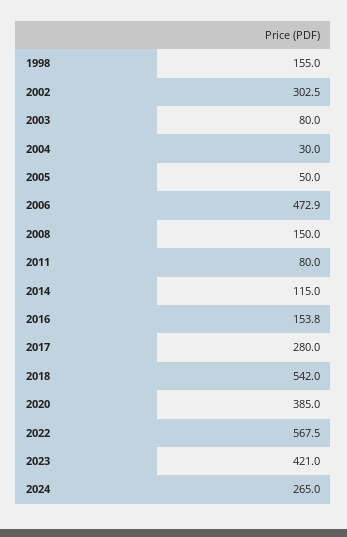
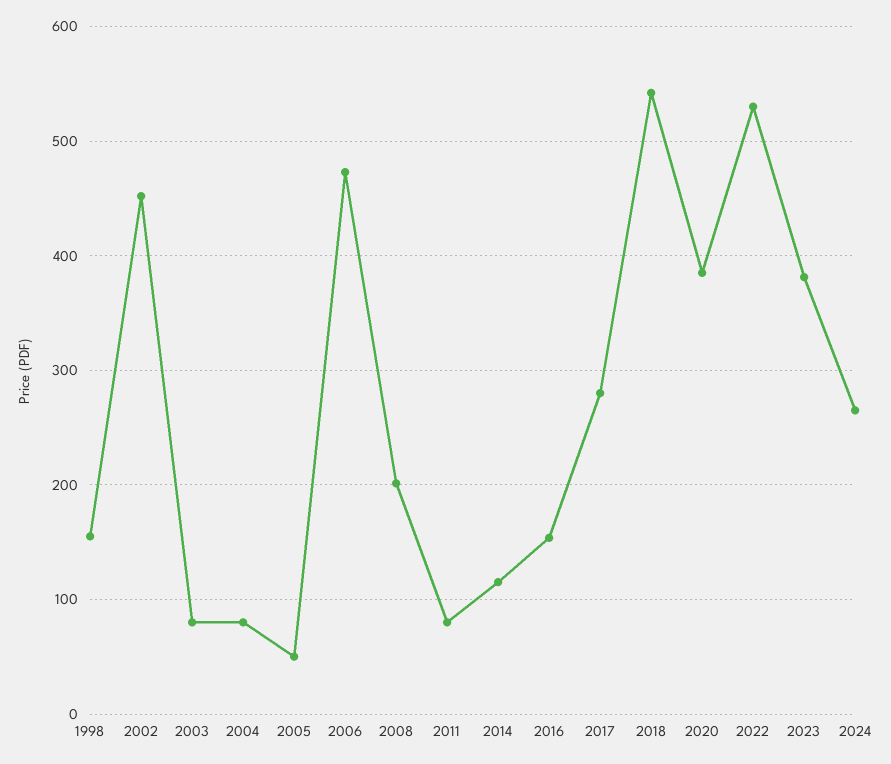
  {
    "1998": 155,
-   "2002": 302.5,
+   "2002": 450,
    "2003": 80,
-   "2004": 30,
+   "2004": 80,
    "2005": 50,
    "2006": 472.9,
-   "2008": 150,
+   "2008": 200,
    "2011": 80,
    "2014": 115,
    "2016": 153.8,
    "2017": 280,
    "2018": 542,
    "2020": 385,
-   "2022": 567.5,
+   "2022": 530,
-   "2023": 421,
+   "2023": 380,
    "2024": 265
  }

